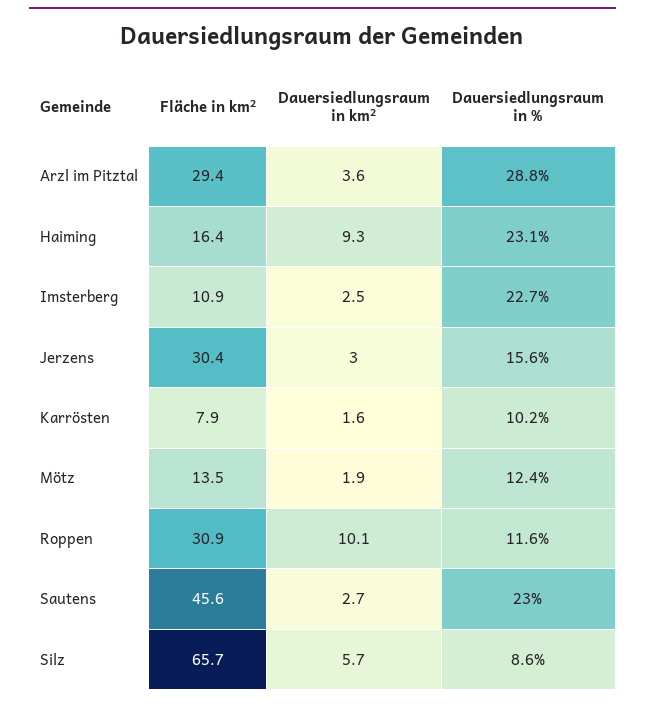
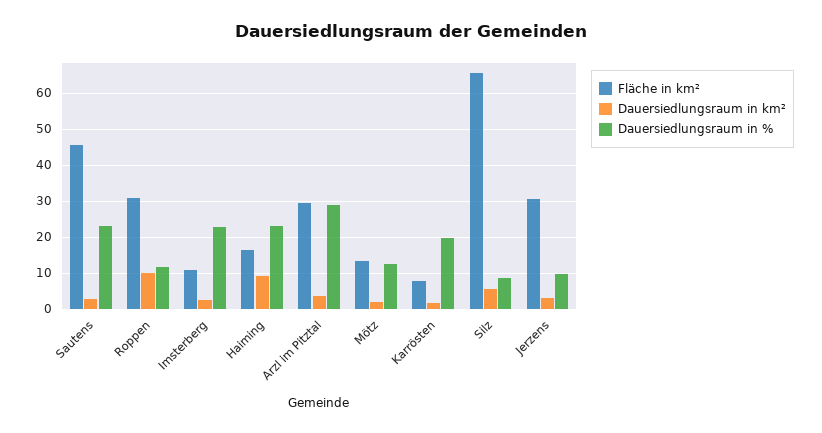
  {
    "Fläche in km²": {
      "Arzl im Pitztal": 29.4,
      "Haiming": 16.4,
      "Imsterberg": 10.9,
      "Jerzens": 30.4,
      "Karrösten": 7.9,
      "Mötz": 13.5,
      "Roppen": 30.9,
      "Sautens": 45.6,
      "Silz": 65.7
    },
    "Dauersiedlungsraum in km²": {
      "Arzl im Pitztal": 3.6,
      "Haiming": 9.3,
      "Imsterberg": 2.5,
      "Jerzens": 3,
      "Karrösten": 1.6,
      "Mötz": 1.9,
      "Roppen": 10.1,
      "Sautens": 2.7,
      "Silz": 5.7
    },
    "Dauersiedlungsraum in %": {
      "Arzl im Pitztal": 28.8,
      "Haiming": 23.1,
      "Imsterberg": 22.7,
-     "Jerzens": 15.6,
+     "Jerzens": 10,
-     "Karrösten": 10.2,
+     "Karrösten": 20,
      "Mötz": 12.4,
      "Roppen": 11.6,
      "Sautens": 23,
      "Silz": 8.6
    }
  }

